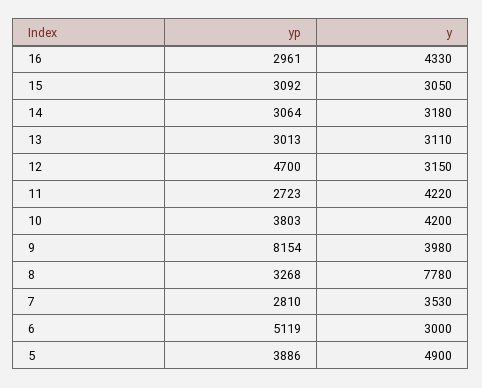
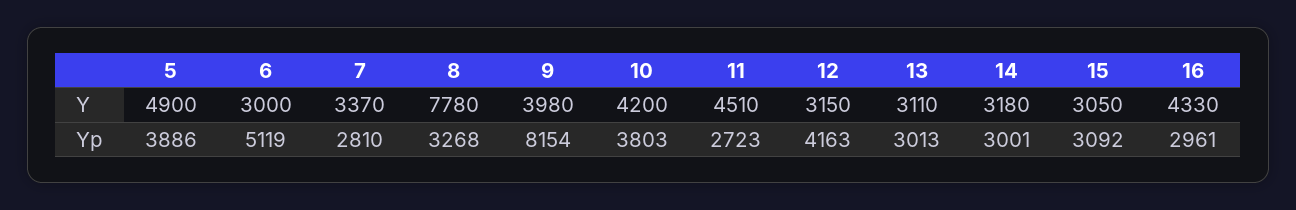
  {
    "yp": {
      "16": 2961,
      "15": 3092,
-     "14": 3064,
+     "14": 3001,
      "13": 3013,
-     "12": 4700,
+     "12": 4163,
      "11": 2723,
      "10": 3803,
      "9": 8154,
      "8": 3268,
      "7": 2810,
      "6": 5119,
      "5": 3886
    },
    "y": {
      "16": 4330,
      "15": 3050,
      "14": 3180,
      "13": 3110,
      "12": 3150,
-     "11": 4220,
+     "11": 4510,
      "10": 4200,
      "9": 3980,
      "8": 7780,
-     "7": 3530,
+     "7": 3370,
      "6": 3000,
      "5": 4900
    }
  }

